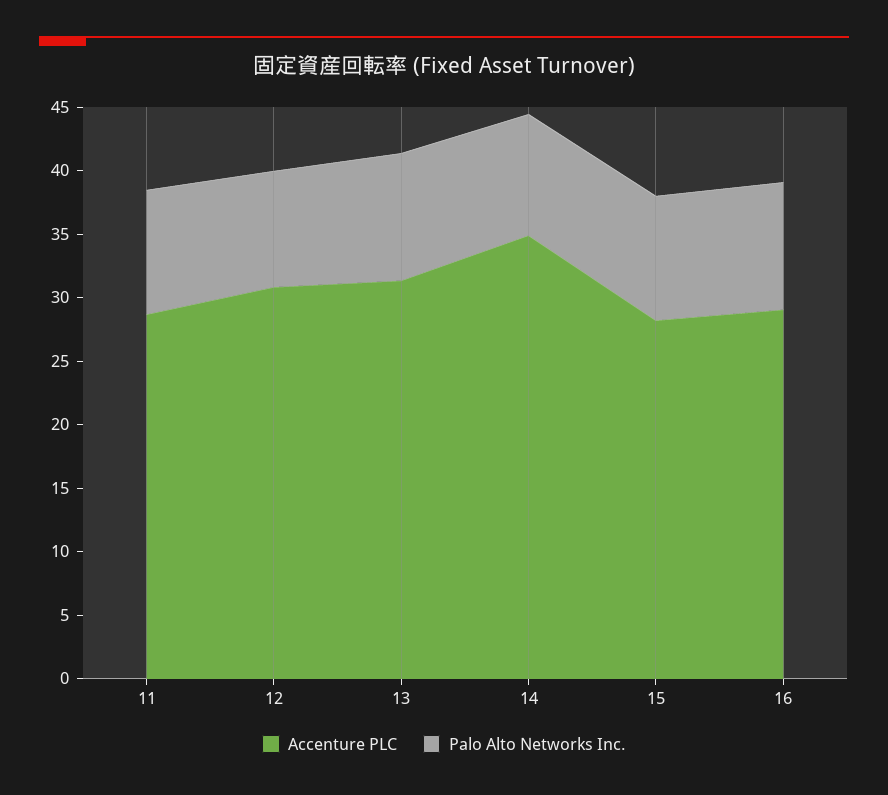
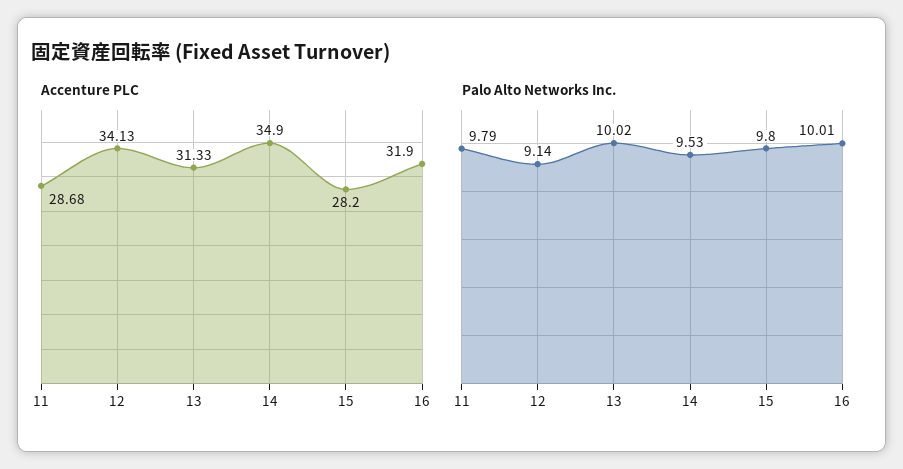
  {
    "Accenture PLC": {
      "11": 28.68,
-     "12": 31,
+     "12": 34.13,
      "13": 31.33,
      "14": 34.9,
      "15": 28.2,
-     "16": 29
+     "16": 31.9
    },
    "Palo Alto Networks Inc.": {
      "11": 9.79,
      "12": 9.14,
      "13": 10.02,
      "14": 9.53,
      "15": 9.8,
      "16": 10.01
    }
  }

